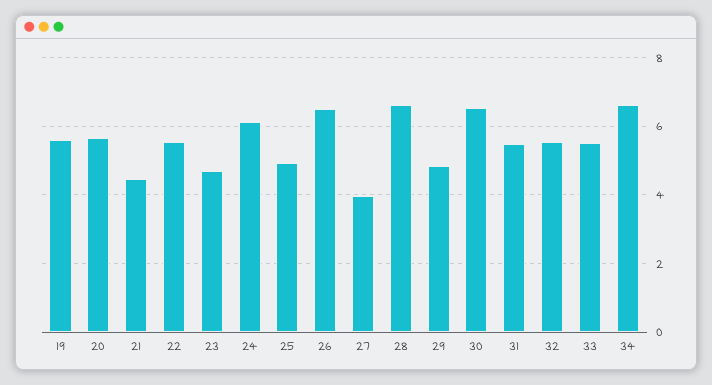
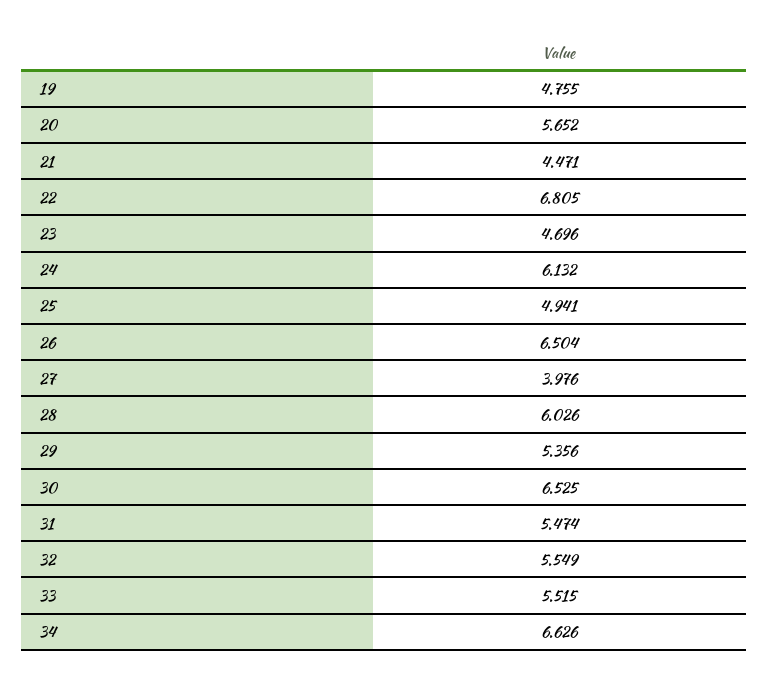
  {
-   "19": 5.6,
+   "19": 4.755,
    "20": 5.652,
    "21": 4.471,
-   "22": 5.6,
+   "22": 6.805,
    "23": 4.696,
    "24": 6.132,
    "25": 4.941,
    "26": 6.504,
    "27": 3.976,
-   "28": 6.6,
+   "28": 6.026,
-   "29": 4.8,
+   "29": 5.356,
    "30": 6.525,
    "31": 5.474,
    "32": 5.549,
    "33": 5.515,
    "34": 6.626
  }

